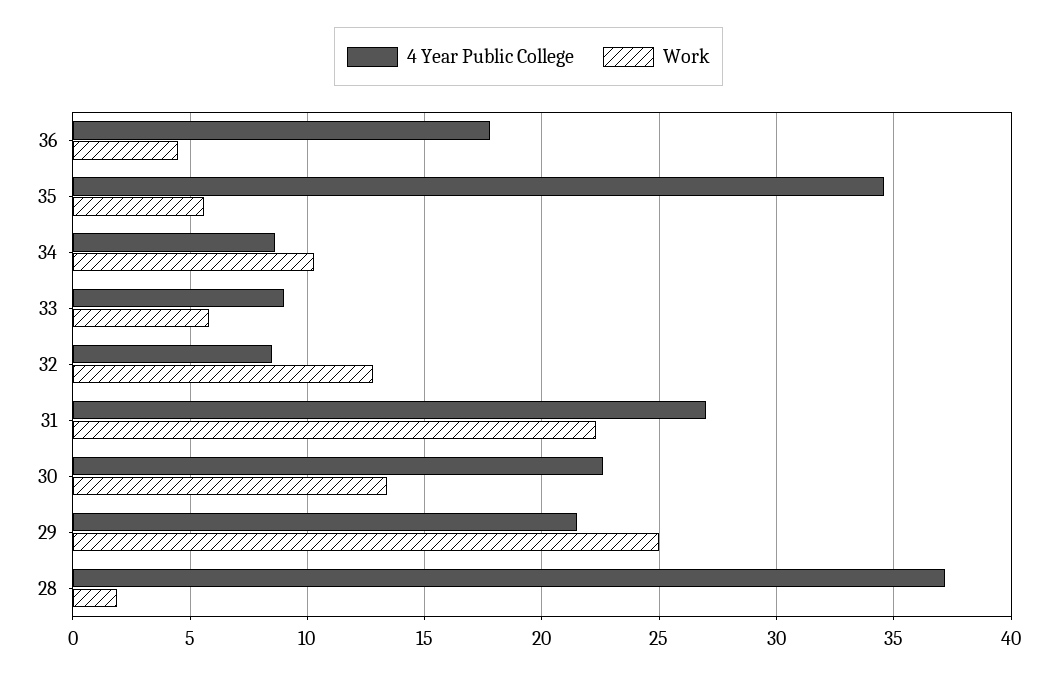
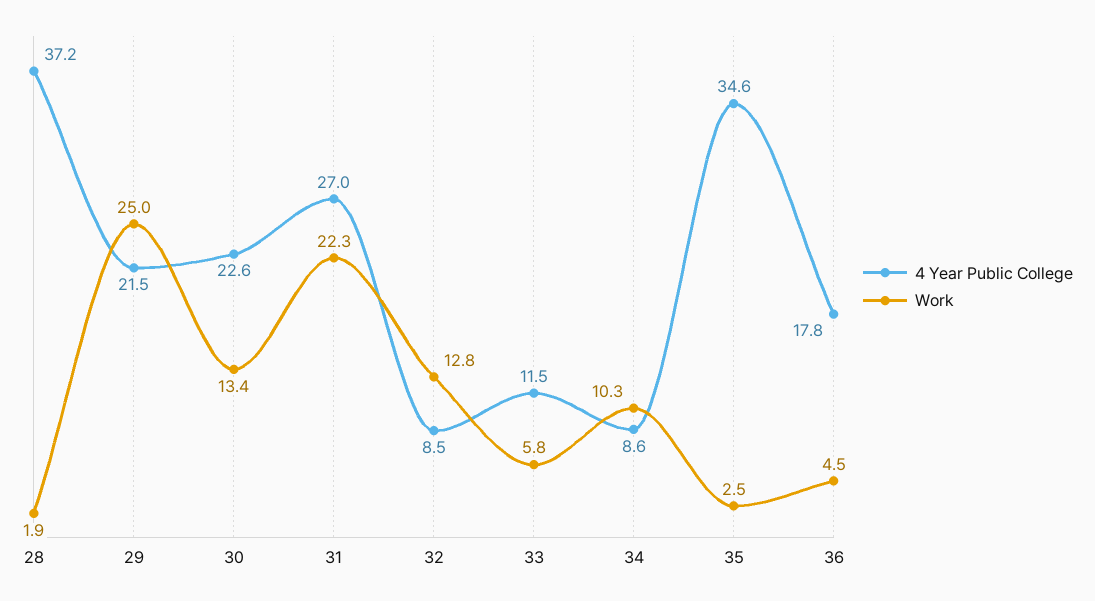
  {
    "4 Year Public College": {
      "36": 17.8,
      "35": 34.6,
      "34": 8.6,
-     "33": 9,
+     "33": 11.5,
      "32": 8.5,
      "31": 27,
      "30": 22.6,
      "29": 21.5,
      "28": 37.2
    },
    "Work": {
      "36": 4.5,
-     "35": 5.5,
+     "35": 2.5,
      "34": 10.3,
      "33": 5.8,
      "32": 12.8,
      "31": 22.3,
      "30": 13.4,
      "29": 25,
      "28": 1.9
    }
  }

